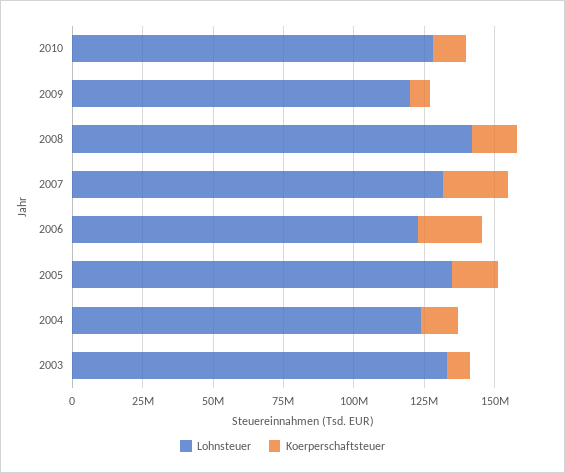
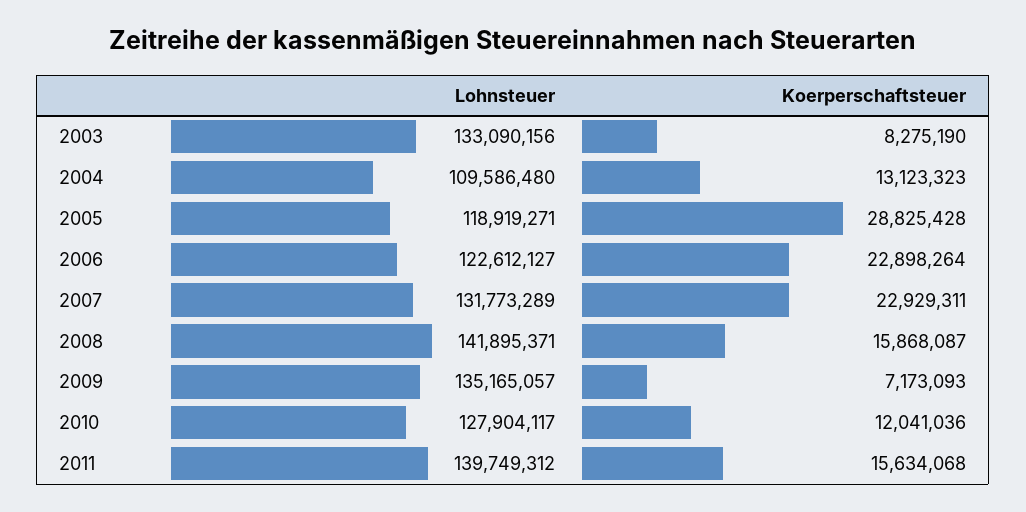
  {
    "Lohnsteuer": {
      "2010": 127904117,
-     "2009": 120000000,
+     "2009": 135165057,
      "2008": 141895371,
      "2007": 131773289,
      "2006": 122612127,
-     "2005": 135000000,
+     "2005": 118919271,
-     "2004": 125000000,
+     "2004": 109586480,
-     "2003": 133090156
+     "2003": 133090156,
+     "2011": 139749312
    },
    "Koerperschaftsteuer": {
      "2010": 12041036,
      "2009": 7173093,
      "2008": 15868087,
      "2007": 22929311,
      "2006": 22898264,
-     "2005": 15000000,
+     "2005": 28825428,
      "2004": 13123323,
-     "2003": 8275190
+     "2003": 8275190,
+     "2011": 15634068
    }
  }

